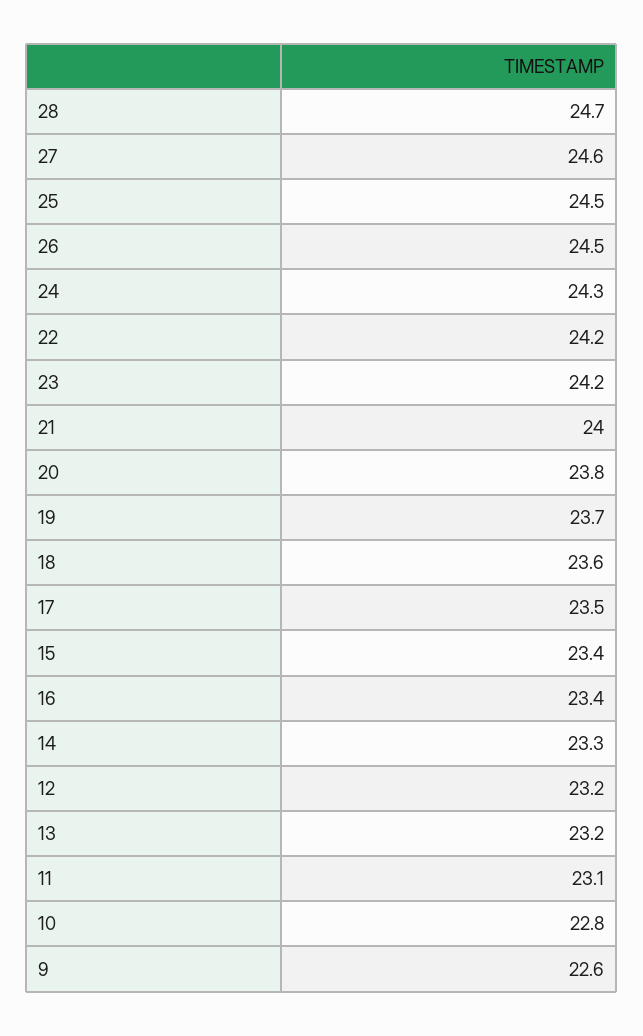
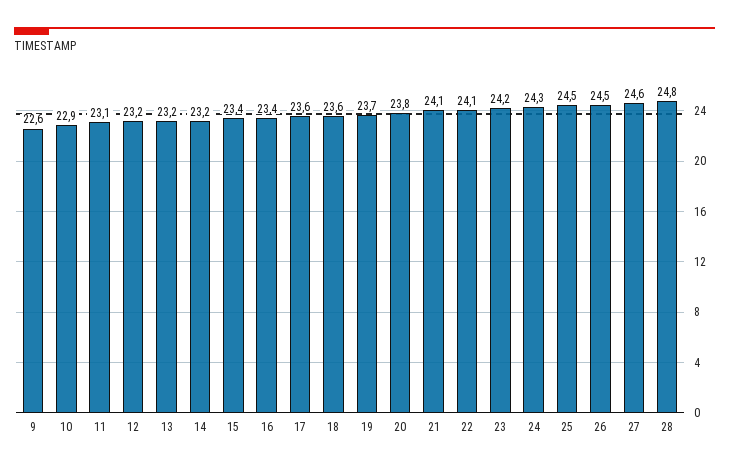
  {
-   "28": 24.7,
+   "28": 24.8,
    "27": 24.6,
    "25": 24.5,
    "26": 24.5,
    "24": 24.3,
-   "22": 24.2,
+   "22": 24.1,
    "23": 24.2,
-   "21": 24,
+   "21": 24.1,
    "20": 23.8,
    "19": 23.7,
    "18": 23.6,
-   "17": 23.5,
+   "17": 23.6,
    "15": 23.4,
    "16": 23.4,
-   "14": 23.3,
+   "14": 23.2,
    "12": 23.2,
    "13": 23.2,
    "11": 23.1,
-   "10": 22.8,
+   "10": 22.9,
    "9": 22.6
  }

